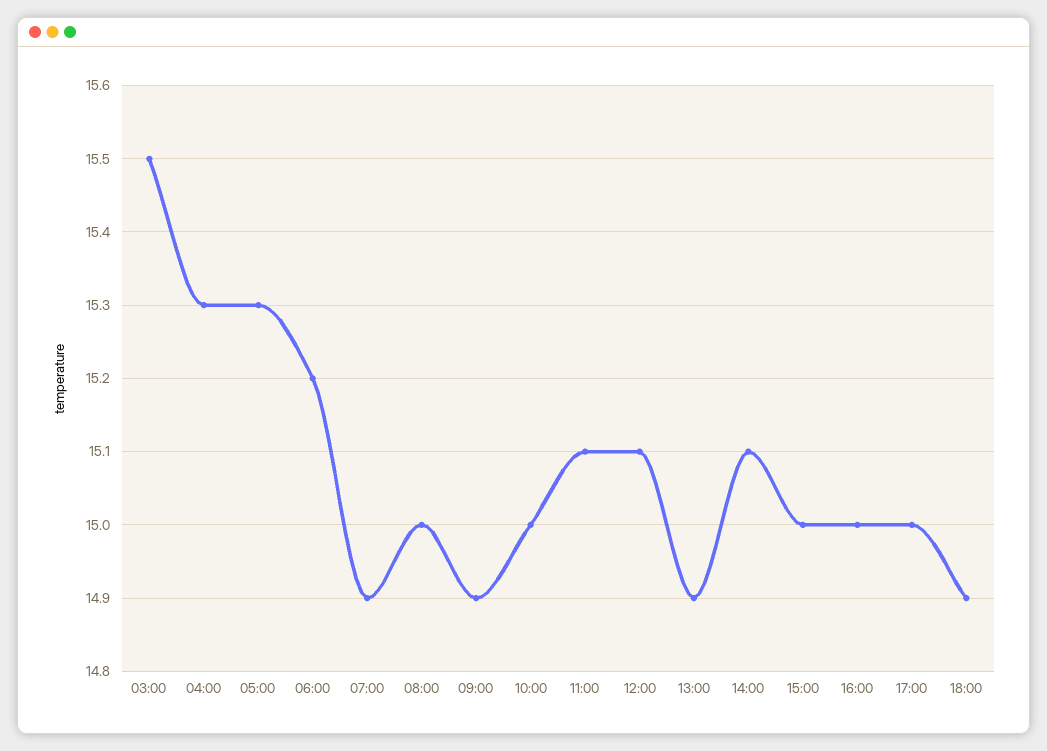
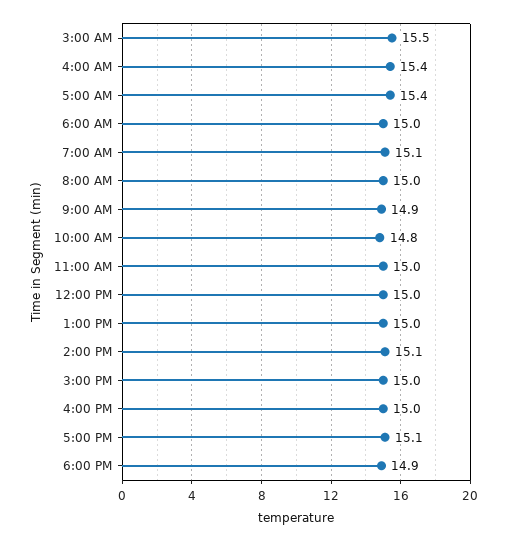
  {
    "03:00": 15.5,
-   "04:00": 15.3,
+   "04:00": 15.4,
-   "05:00": 15.3,
+   "05:00": 15.4,
-   "06:00": 15.2,
+   "06:00": 15,
-   "07:00": 14.9,
+   "07:00": 15.1,
    "08:00": 15,
    "09:00": 14.9,
-   "10:00": 15,
+   "10:00": 14.8,
-   "11:00": 15.1,
+   "11:00": 15,
-   "12:00": 15.1,
+   "12:00": 15,
-   "13:00": 14.9,
+   "13:00": 15,
    "14:00": 15.1,
    "15:00": 15,
    "16:00": 15,
-   "17:00": 15,
+   "17:00": 15.1,
    "18:00": 14.9
  }

